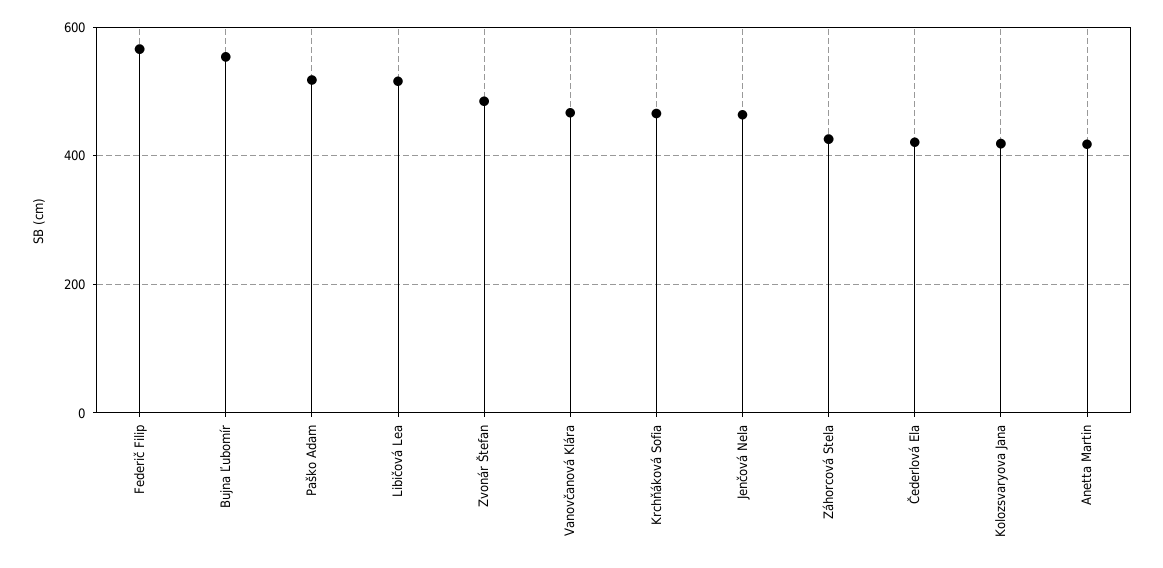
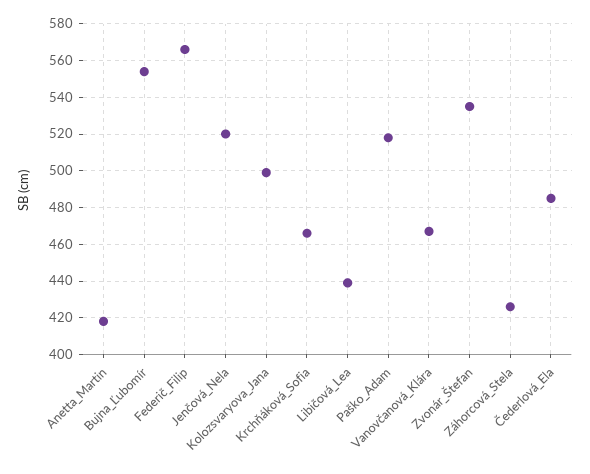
  {
    "Federič Filip": 565,
    "Bujna Ľubomír": 555,
    "Paško Adam": 520,
-   "Libičová Lea": 520,
+   "Libičová Lea": 440,
-   "Zvonár Štefan": 480,
+   "Zvonár Štefan": 535,
    "Vanovčanová Klára": 465,
    "Krchňáková Sofia": 465,
-   "Jenčová Nela": 460,
+   "Jenčová Nela": 520,
    "Záhorcová Stela": 425,
-   "Čederlová Ela": 420,
+   "Čederlová Ela": 485,
-   "Kolozsvaryova Jana": 420,
+   "Kolozsvaryova Jana": 500,
    "Anetta Martin": 420
  }

